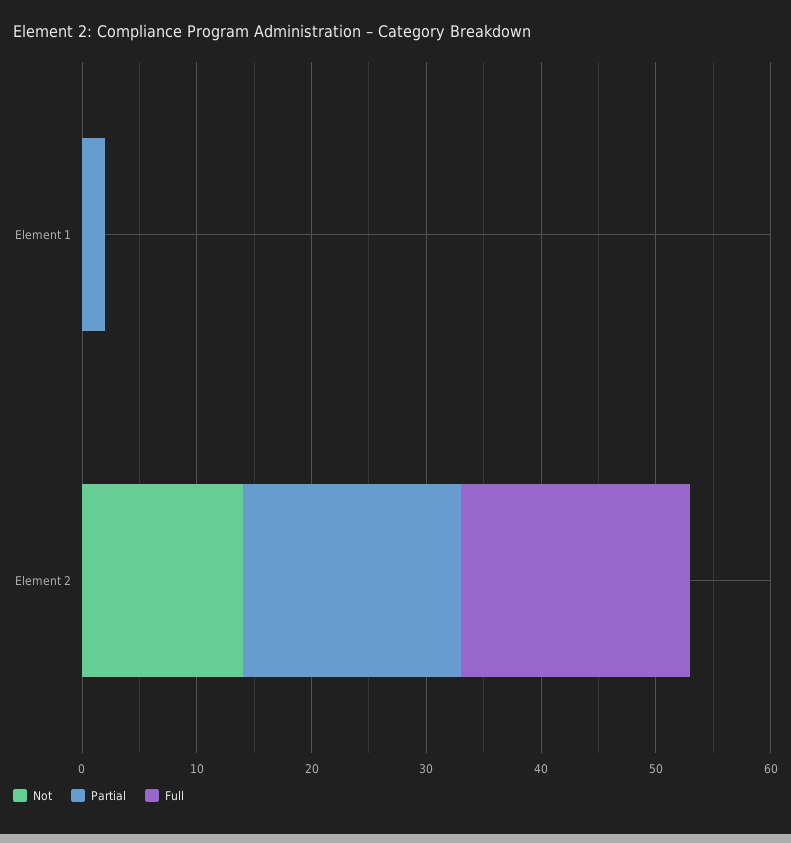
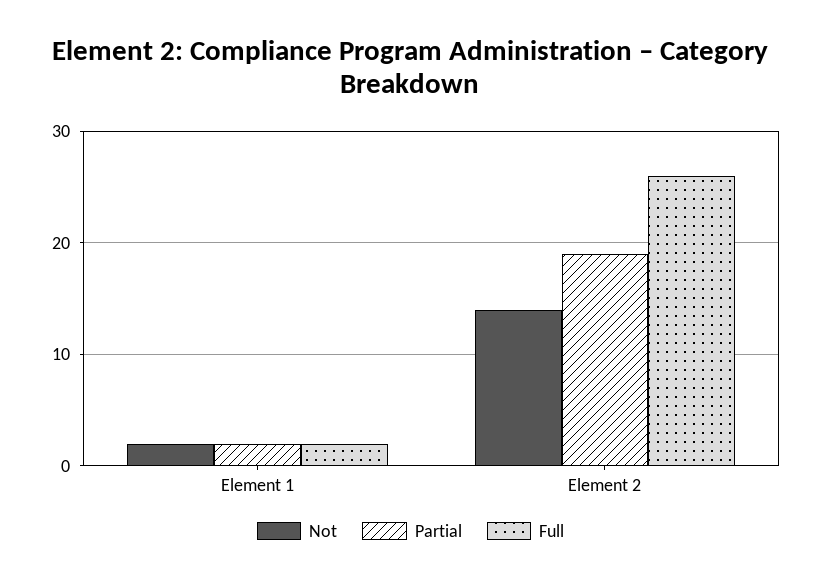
  {
    "Not": {
-     "Element 1": 0,
+     "Element 1": 2,
      "Element 2": 14
    },
    "Partial": {
      "Element 1": 2,
      "Element 2": 19
    },
    "Full": {
-     "Element 1": 0,
+     "Element 1": 2,
-     "Element 2": 20
+     "Element 2": 26
    }
  }

